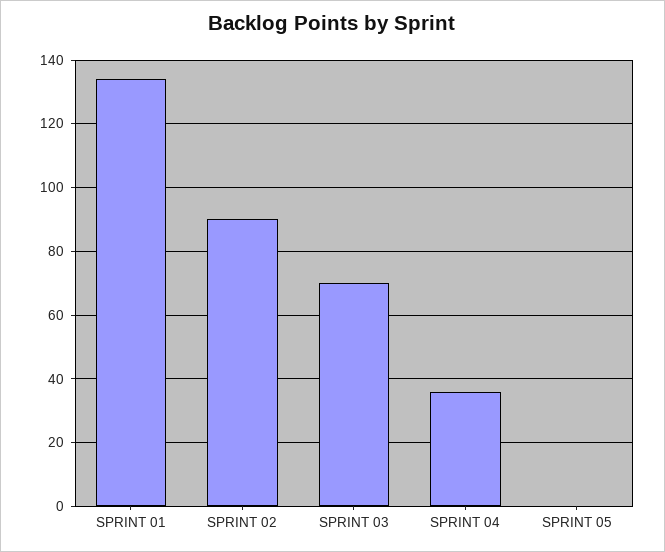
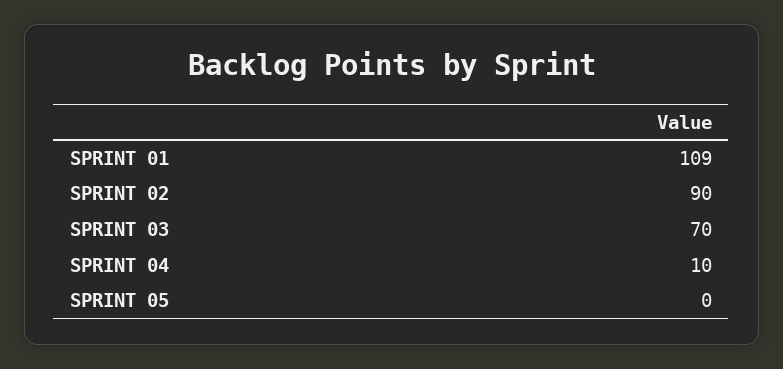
  {
-   "SPRINT 01": 135,
+   "SPRINT 01": 109,
    "SPRINT 02": 90,
    "SPRINT 03": 70,
-   "SPRINT 04": 35,
+   "SPRINT 04": 10,
    "SPRINT 05": 0
  }

